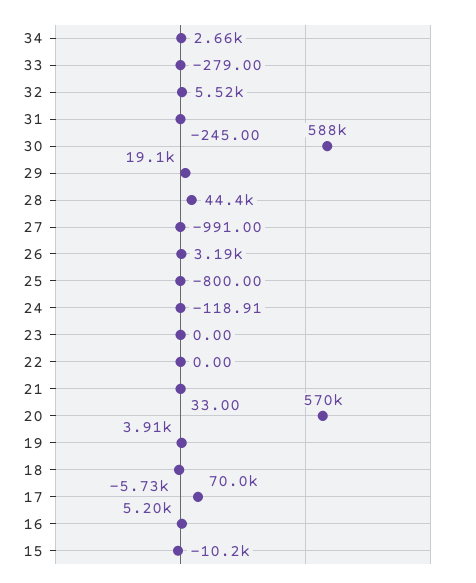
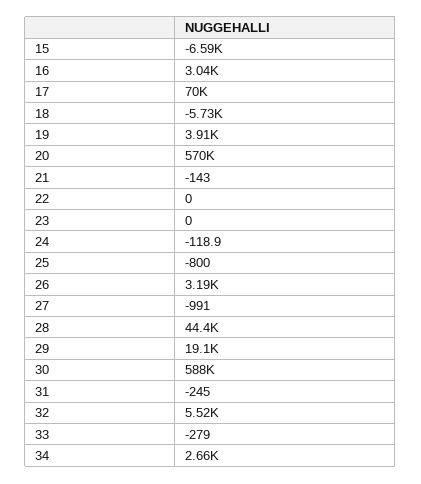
  {
    "34": 2660,
    "33": -279,
    "32": 5520,
    "31": -245,
    "30": 588000,
    "29": 19100,
    "28": 44400,
    "27": -991,
    "26": 3190,
    "25": -800,
    "24": -118.91,
    "23": 0,
    "22": 0,
-   "21": 33,
+   "21": -143,
    "20": 570000,
    "19": 3910,
    "18": -5730,
    "17": 70000,
-   "16": 5200,
+   "16": 3040,
-   "15": -10200
+   "15": -6590
  }

